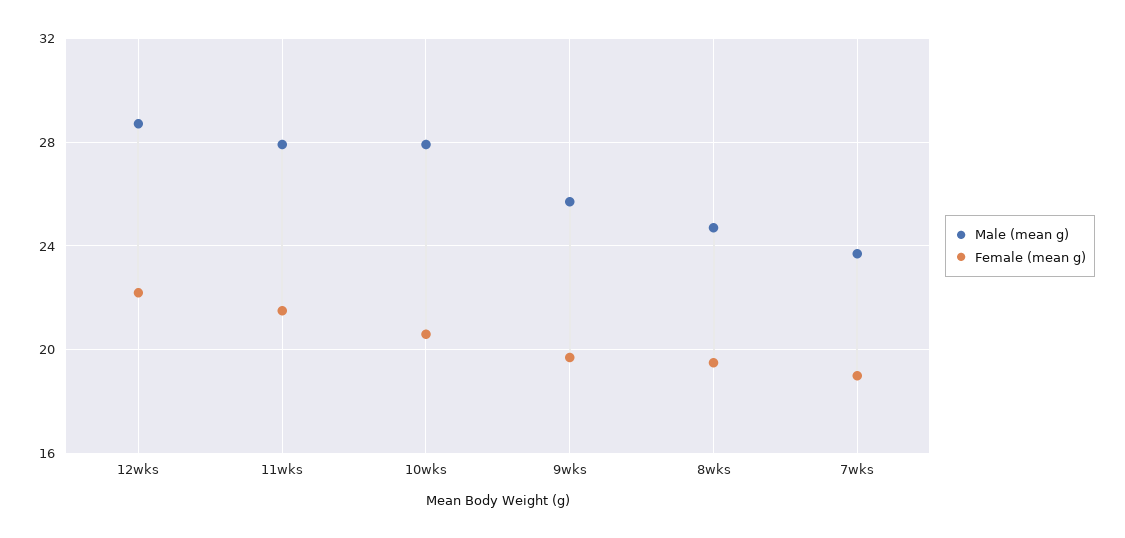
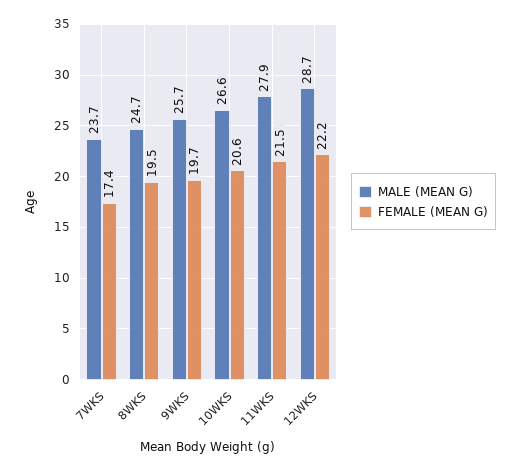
  {
    "Male (mean g)": {
      "12wks": 28.7,
      "11wks": 27.9,
-     "10wks": 28,
+     "10wks": 26.6,
      "9wks": 25.7,
      "8wks": 24.7,
      "7wks": 23.7
    },
    "Female (mean g)": {
      "12wks": 22.2,
      "11wks": 21.5,
      "10wks": 20.6,
      "9wks": 19.7,
      "8wks": 19.5,
-     "7wks": 19
+     "7wks": 17.4
    }
  }

